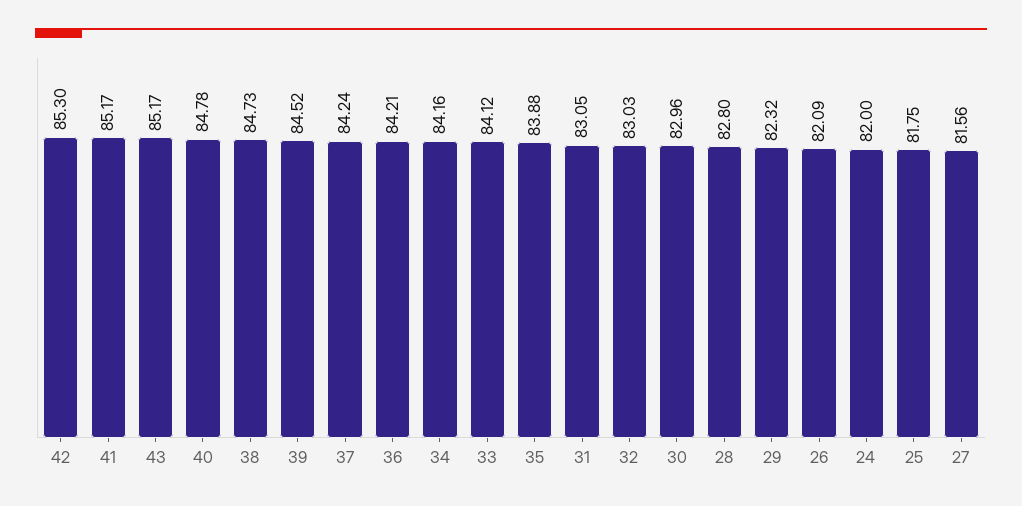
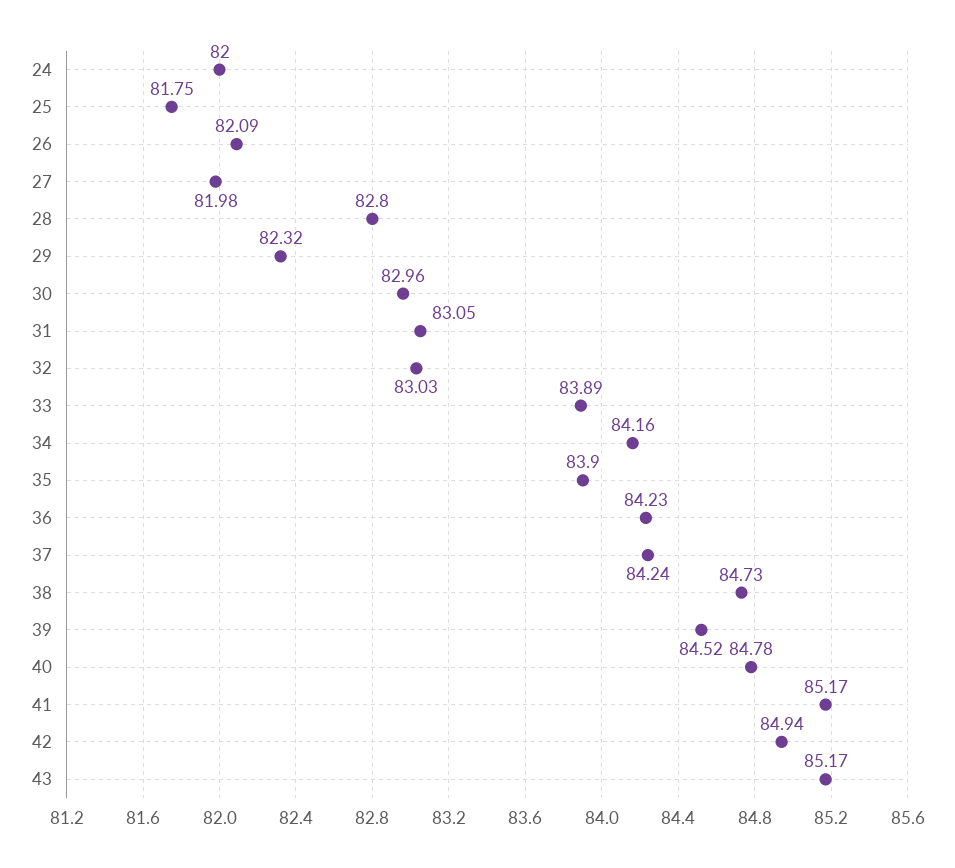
  {
-   "42": 85.3,
+   "42": 84.94,
    "41": 85.17,
    "43": 85.17,
    "40": 84.78,
    "38": 84.73,
    "39": 84.52,
    "37": 84.24,
-   "36": 84.21,
+   "36": 84.23,
    "34": 84.16,
-   "33": 84.12,
+   "33": 83.89,
-   "35": 83.88,
+   "35": 83.9,
    "31": 83.05,
    "32": 83.03,
    "30": 82.96,
    "28": 82.8,
    "29": 82.32,
    "26": 82.09,
    "24": 82,
    "25": 81.75,
-   "27": 81.56
+   "27": 81.98
  }

